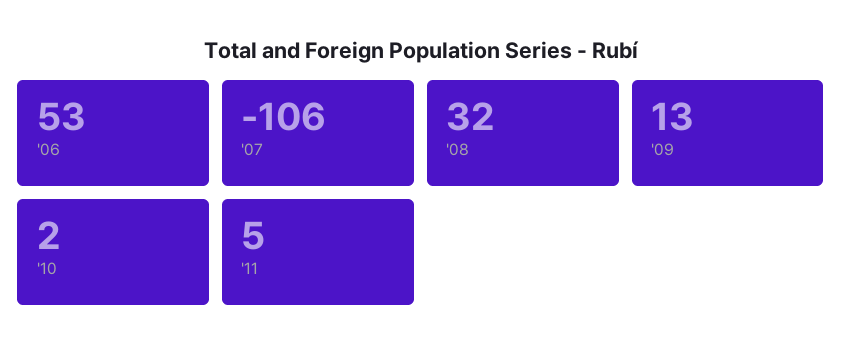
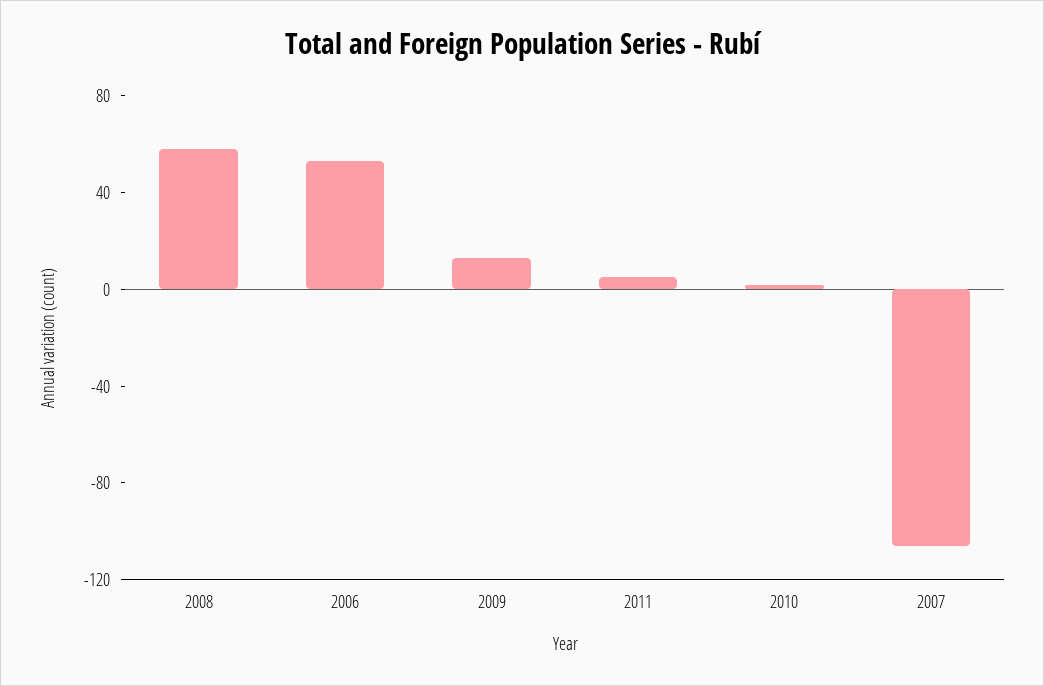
  {
    "'06": 53,
    "'07": -106,
-   "'08": 32,
+   "'08": 60,
    "'09": 13,
    "'10": 2,
    "'11": 5
  }

